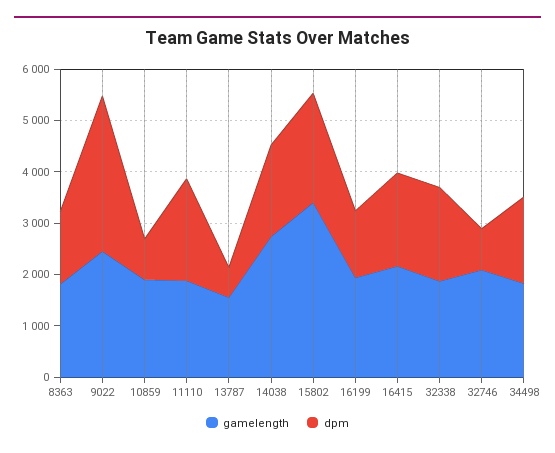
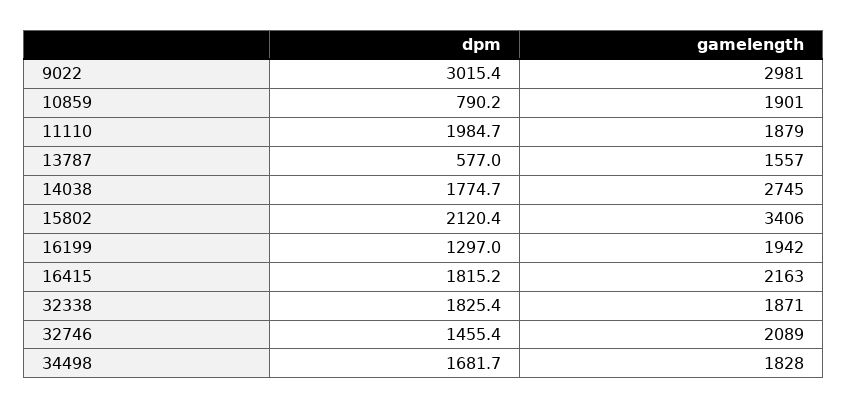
  {
    "gamelength": {
-     "8363": 1800,
-     "9022": 2400,
+     "9022": 2981,
      "10859": 1901,
      "11110": 1879,
      "13787": 1557,
      "14038": 2745,
      "15802": 3406,
      "16199": 1942,
      "16415": 2163,
      "32338": 1871,
      "32746": 2089,
      "34498": 1828
    },
    "dpm": {
-     "8363": 1400,
      "9022": 3015.4,
      "10859": 790.2,
      "11110": 1984.7,
      "13787": 577,
      "14038": 1774.7,
      "15802": 2120.4,
      "16199": 1297,
      "16415": 1815.2,
      "32338": 1825.4,
-     "32746": 800,
+     "32746": 1455.4,
      "34498": 1681.7
    }
  }

